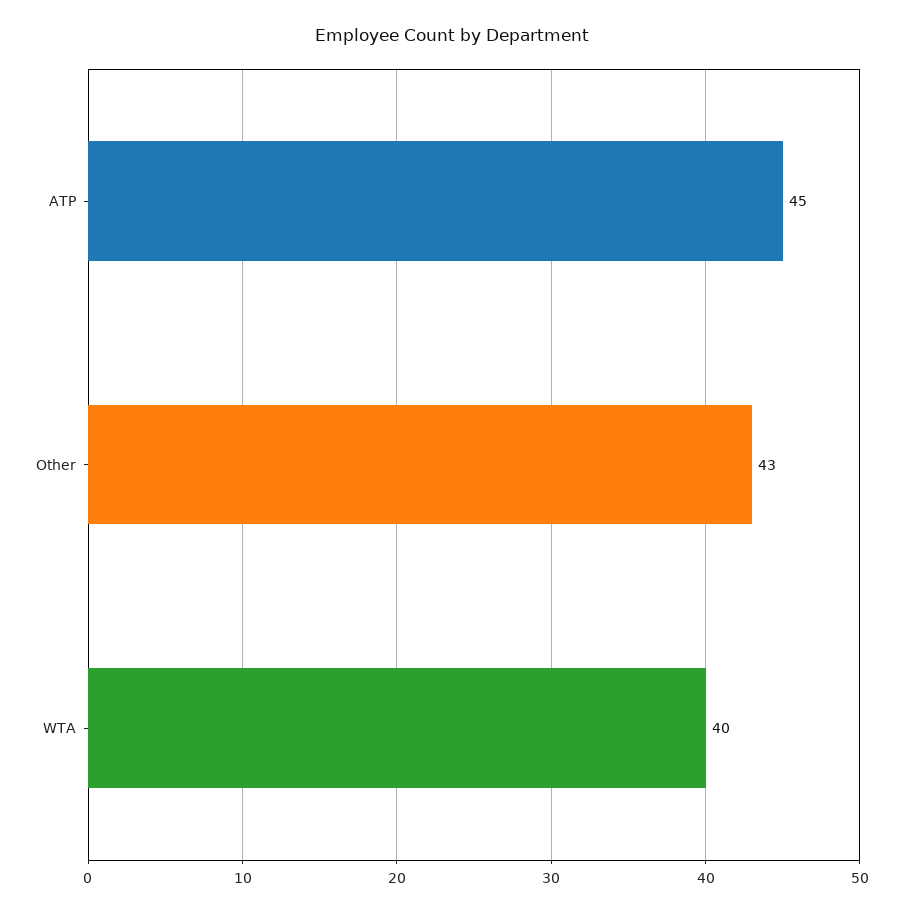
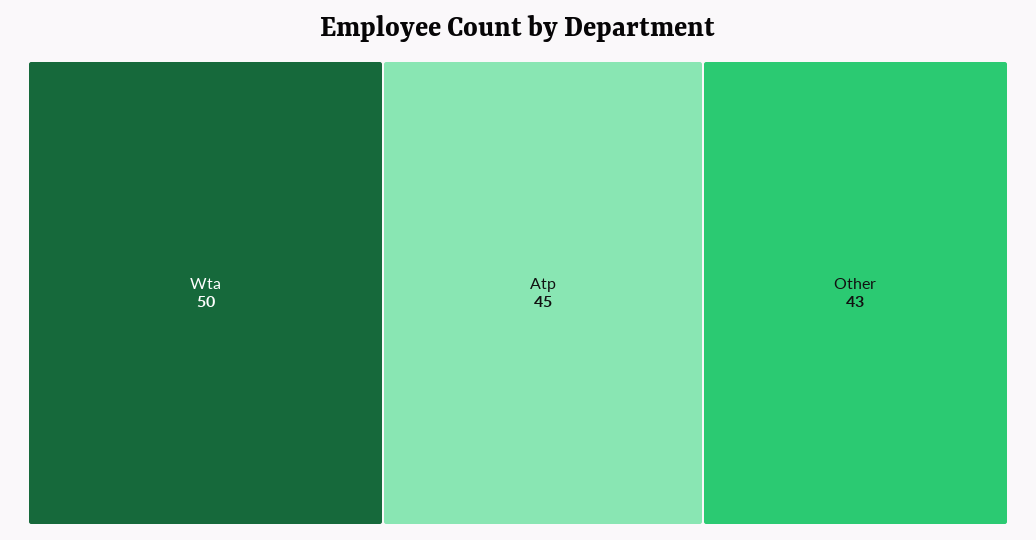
  {
    "ATP": 45,
    "Other": 43,
-   "WTA": 40
+   "WTA": 50
  }

